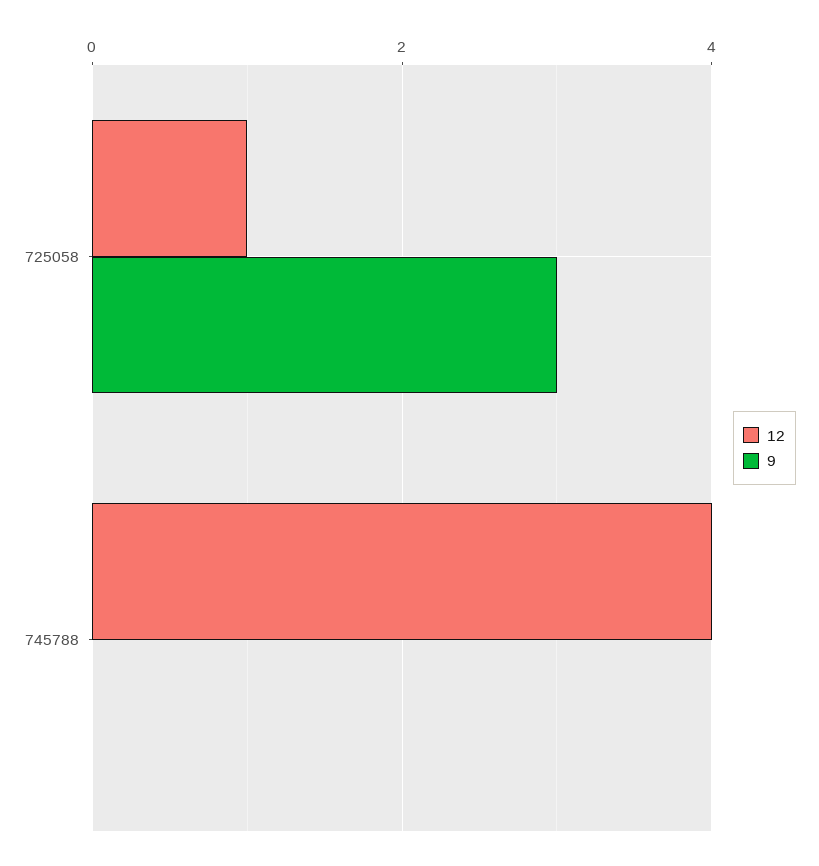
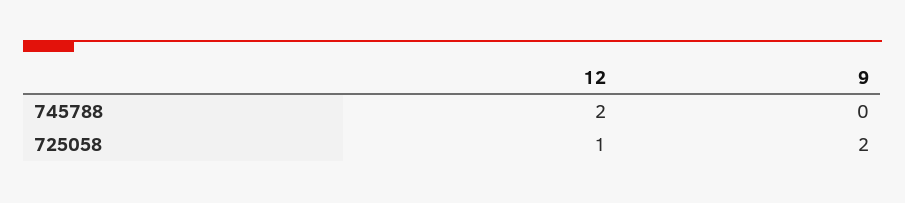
  {
    "12": {
      "725058": 1,
-     "745788": 4
+     "745788": 2
    },
    "9": {
-     "725058": 3,
+     "725058": 2,
      "745788": 0
    }
  }

